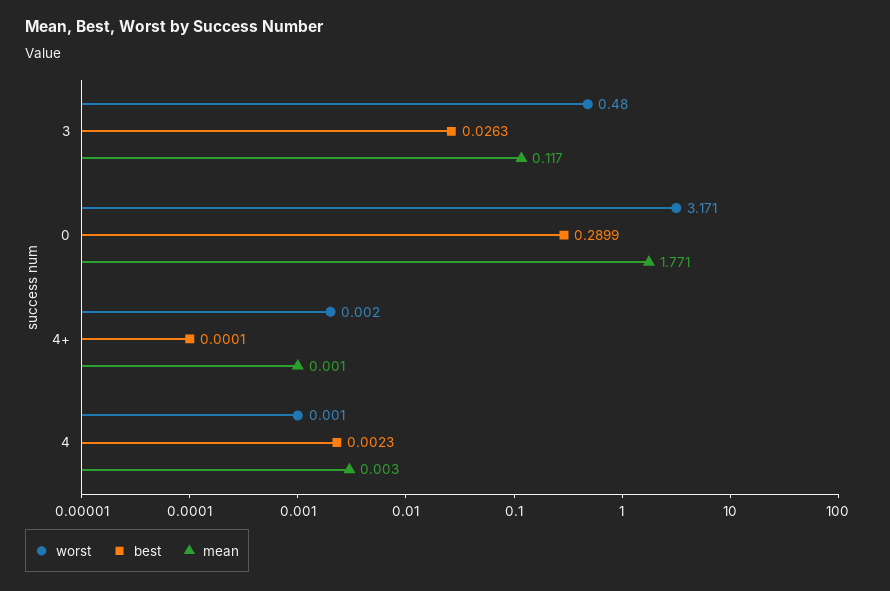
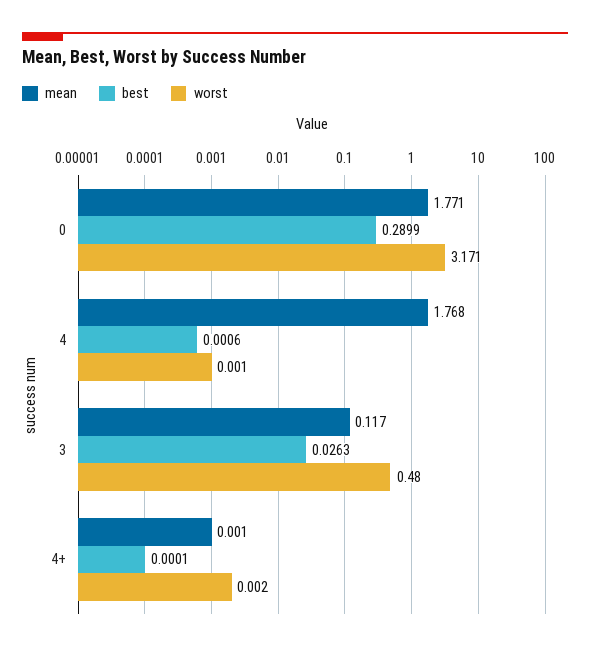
  {
    "worst": {
      "3": 0.48,
      "0": 3.171,
      "4+": 0.002,
      "4": 0.001
    },
    "best": {
      "3": 0.0263,
      "0": 0.2899,
      "4+": 0.0001,
-     "4": 0.0023
+     "4": 0.0006
    },
    "mean": {
      "3": 0.117,
      "0": 1.771,
      "4+": 0.001,
-     "4": 0.003
+     "4": 1.768
    }
  }

